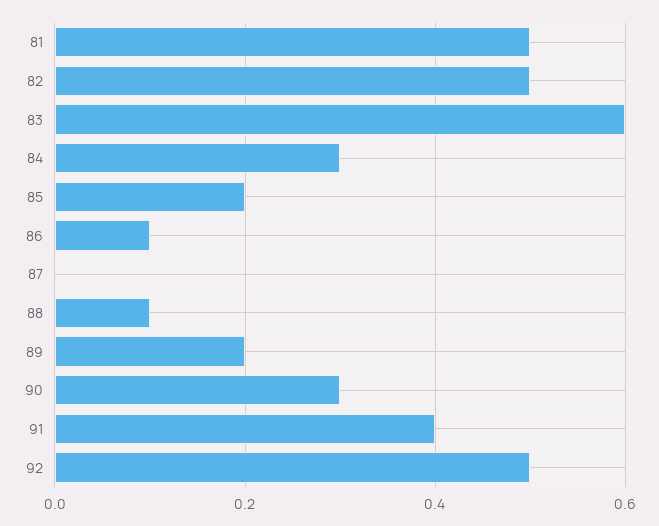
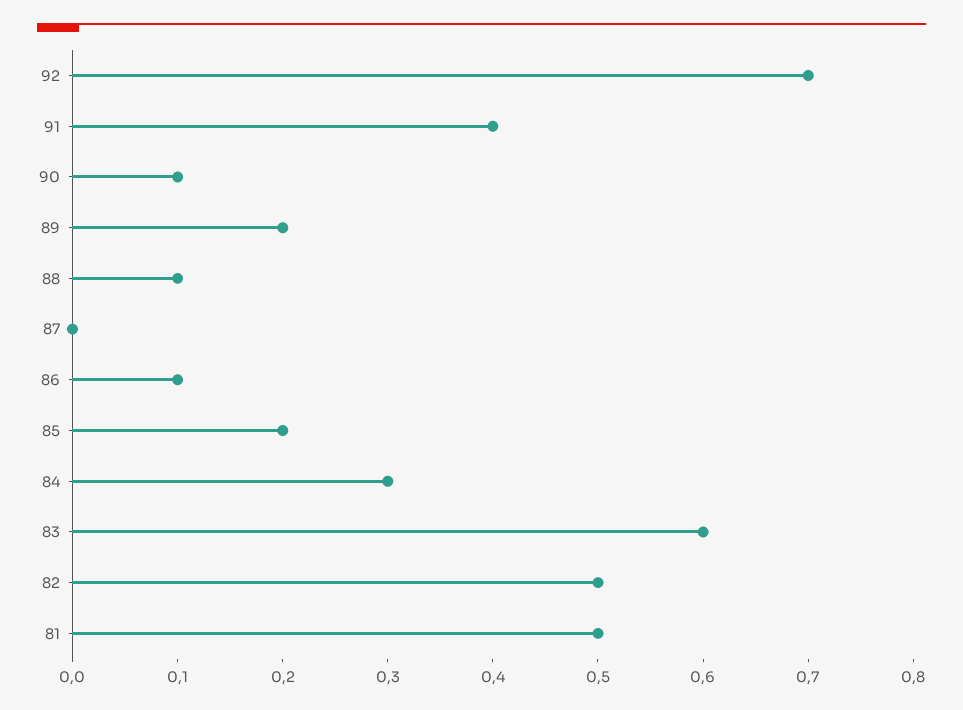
  {
    "81": 0.5,
    "82": 0.5,
    "83": 0.6,
    "84": 0.3,
    "85": 0.2,
    "86": 0.1,
    "87": 0,
    "88": 0.1,
    "89": 0.2,
-   "90": 0.3,
+   "90": 0.1,
    "91": 0.4,
-   "92": 0.5
+   "92": 0.7
  }

